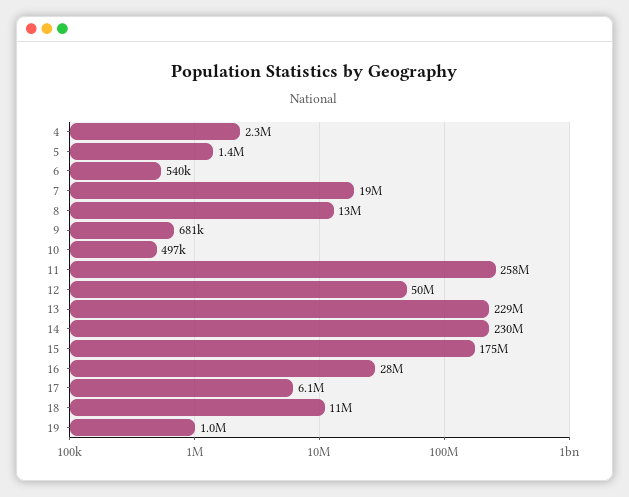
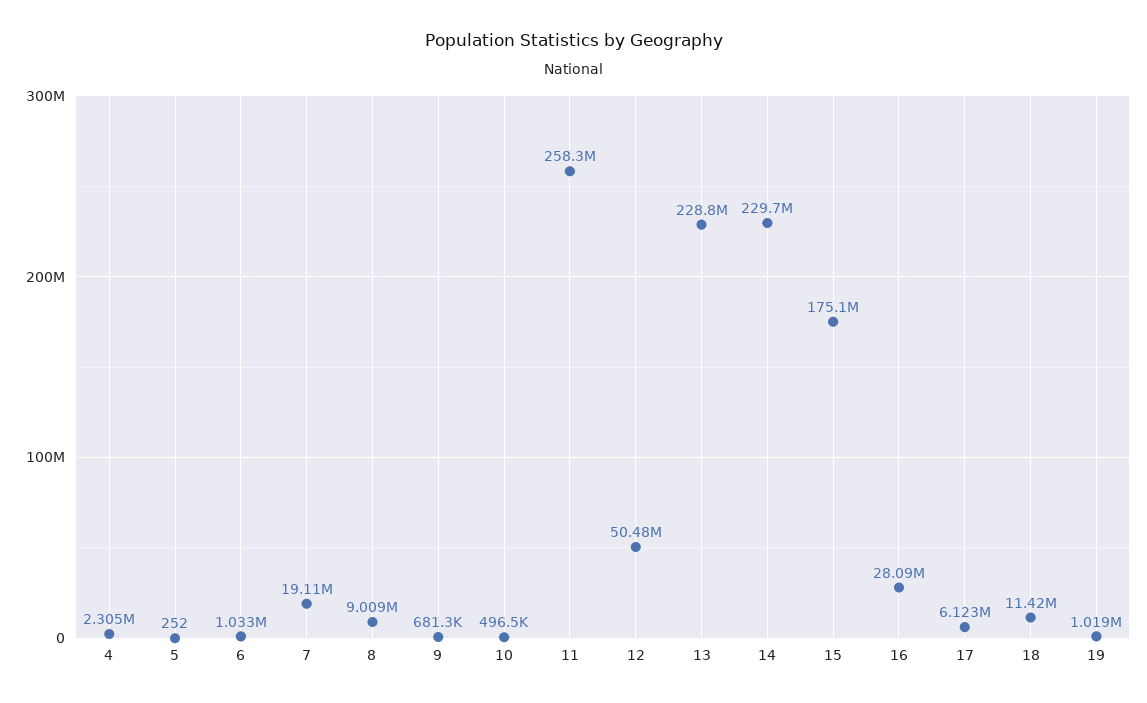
  {
    "4": 2305000,
-   "5": 1400000,
+   "5": 252,
-   "6": 540000,
+   "6": 1033000,
    "7": 19110000,
-   "8": 13000000,
+   "8": 9009000,
    "9": 681300,
    "10": 496500,
    "11": 258300000,
    "12": 50480000,
    "13": 228800000,
    "14": 229700000,
    "15": 175100000,
    "16": 28090000,
    "17": 6123000,
    "18": 11420000,
    "19": 1019000
  }

